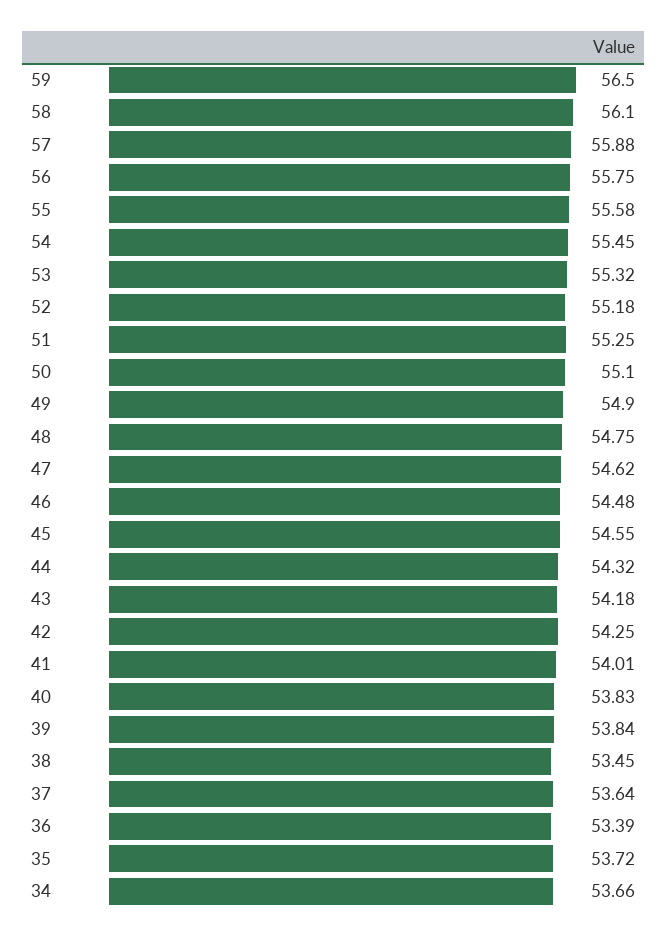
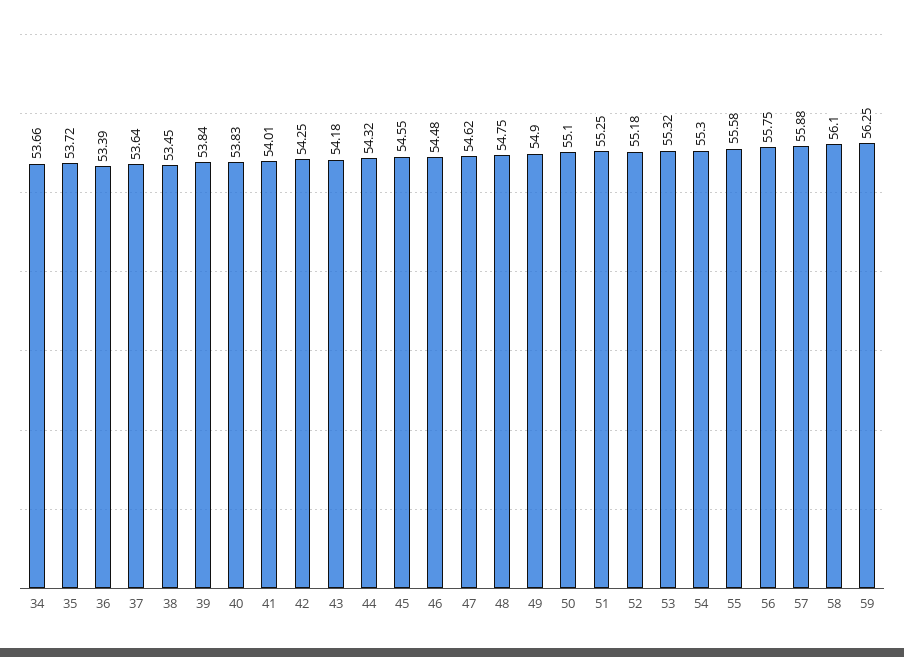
  {
-   "59": 56.5,
+   "59": 56.25,
    "58": 56.1,
    "57": 55.88,
    "56": 55.75,
    "55": 55.58,
-   "54": 55.45,
+   "54": 55.3,
    "53": 55.32,
    "52": 55.18,
    "51": 55.25,
    "50": 55.1,
    "49": 54.9,
    "48": 54.75,
    "47": 54.62,
    "46": 54.48,
    "45": 54.55,
    "44": 54.32,
    "43": 54.18,
    "42": 54.25,
    "41": 54.01,
    "40": 53.83,
    "39": 53.84,
    "38": 53.45,
    "37": 53.64,
    "36": 53.39,
    "35": 53.72,
    "34": 53.66
  }

